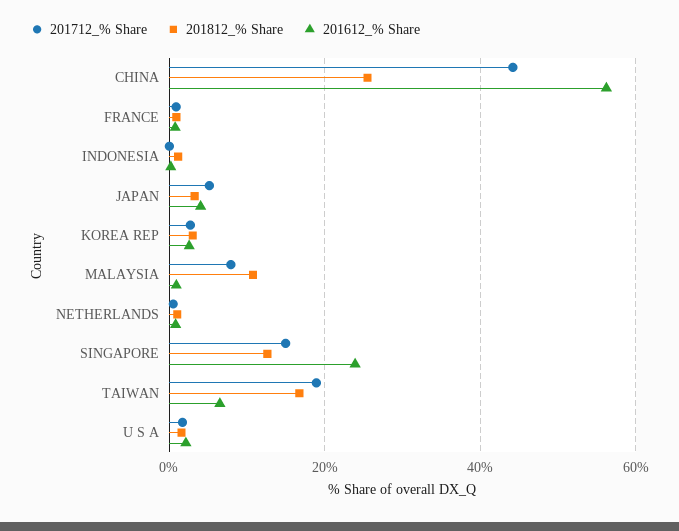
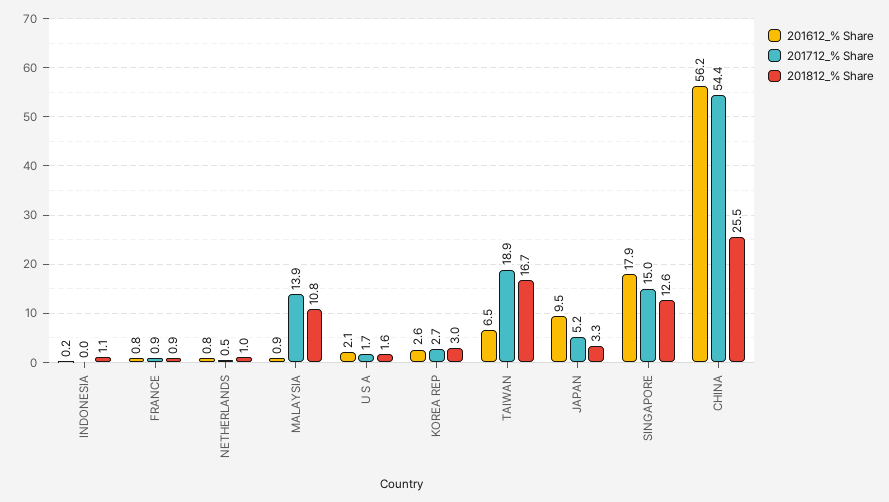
  {
    "201712_% Share": {
-     "CHINA": 44,
+     "CHINA": 54.4,
      "FRANCE": 0.9,
      "INDONESIA": 0,
      "JAPAN": 5.2,
      "KOREA REP": 2.7,
-     "MALAYSIA": 8,
+     "MALAYSIA": 13.9,
      "NETHERLANDS": 0.5,
      "SINGAPORE": 15,
      "TAIWAN": 18.9,
      "U S A": 1.7
    },
    "201812_% Share": {
      "CHINA": 25.5,
      "FRANCE": 0.9,
      "INDONESIA": 1.1,
      "JAPAN": 3.3,
      "KOREA REP": 3,
      "MALAYSIA": 10.8,
      "NETHERLANDS": 1,
      "SINGAPORE": 12.6,
      "TAIWAN": 16.7,
      "U S A": 1.6
    },
    "201612_% Share": {
      "CHINA": 56.2,
      "FRANCE": 0.8,
      "INDONESIA": 0.2,
-     "JAPAN": 4,
+     "JAPAN": 9.5,
      "KOREA REP": 2.6,
      "MALAYSIA": 0.9,
      "NETHERLANDS": 0.8,
-     "SINGAPORE": 24,
+     "SINGAPORE": 17.9,
      "TAIWAN": 6.5,
      "U S A": 2.1
    }
  }

